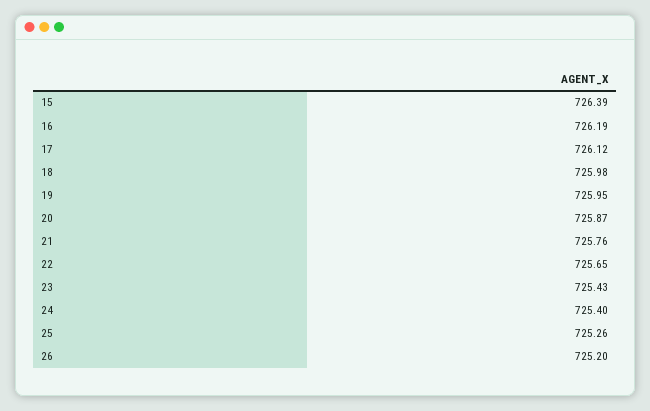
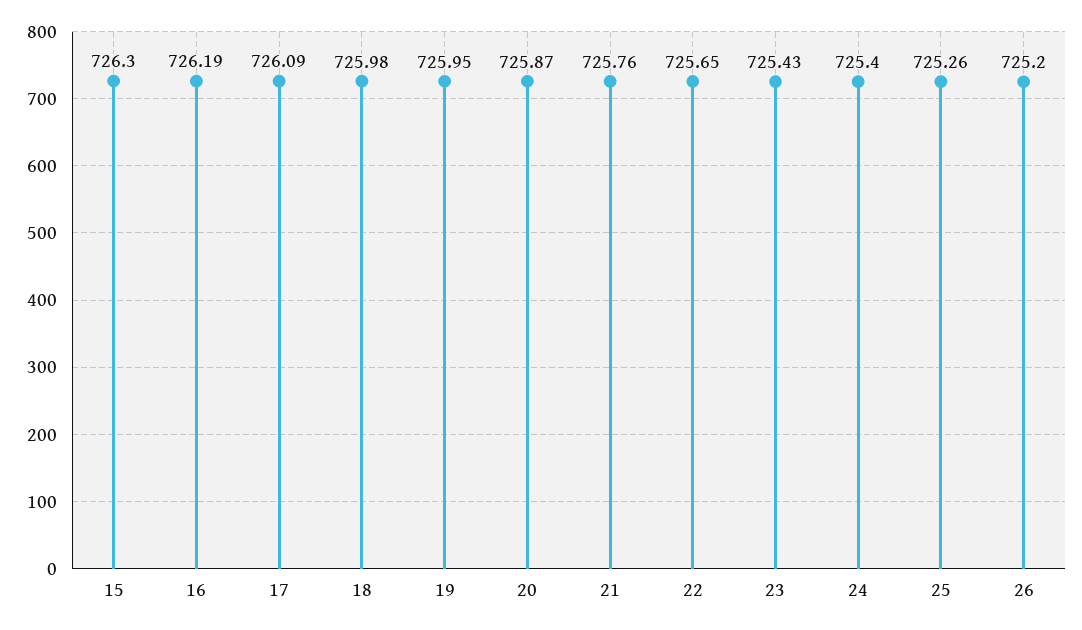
  {
-   "15": 726.39,
+   "15": 726.3,
    "16": 726.19,
-   "17": 726.12,
+   "17": 726.09,
    "18": 725.98,
    "19": 725.95,
    "20": 725.87,
    "21": 725.76,
    "22": 725.65,
    "23": 725.43,
    "24": 725.4,
    "25": 725.26,
    "26": 725.2
  }

